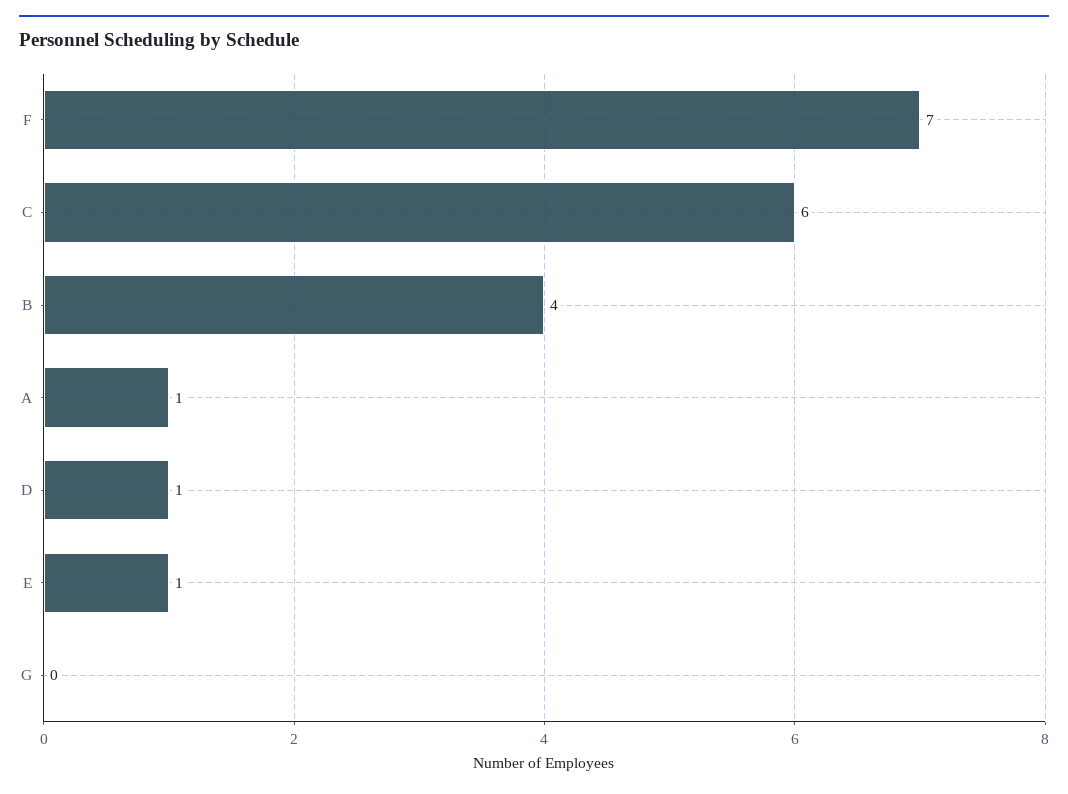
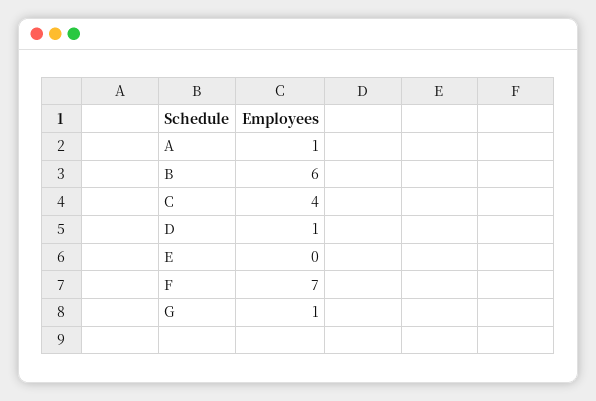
  {
    "F": 7,
-   "C": 6,
+   "C": 4,
-   "B": 4,
+   "B": 6,
    "A": 1,
    "D": 1,
-   "E": 1,
+   "E": 0,
-   "G": 0
+   "G": 1
  }

